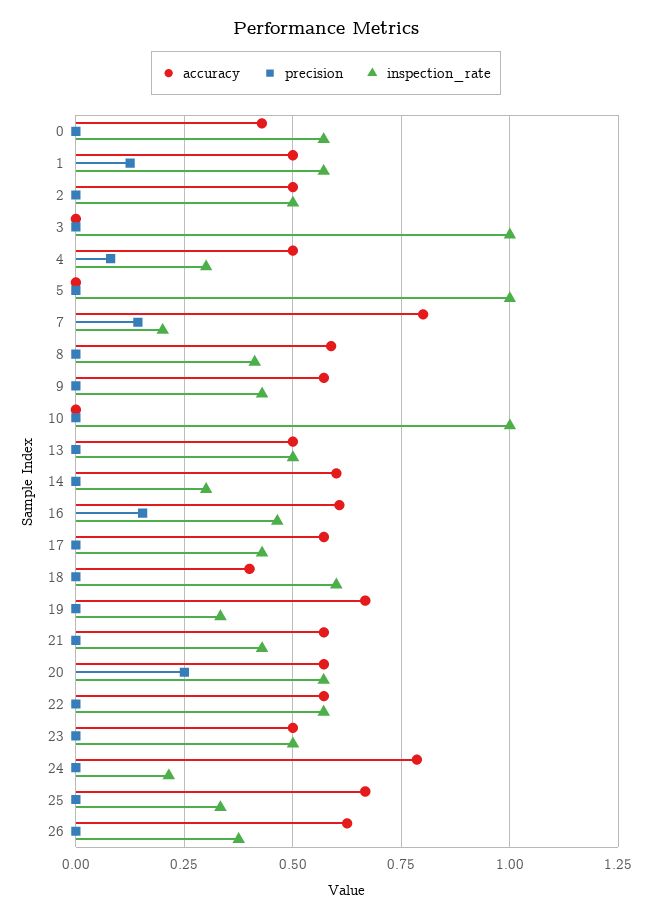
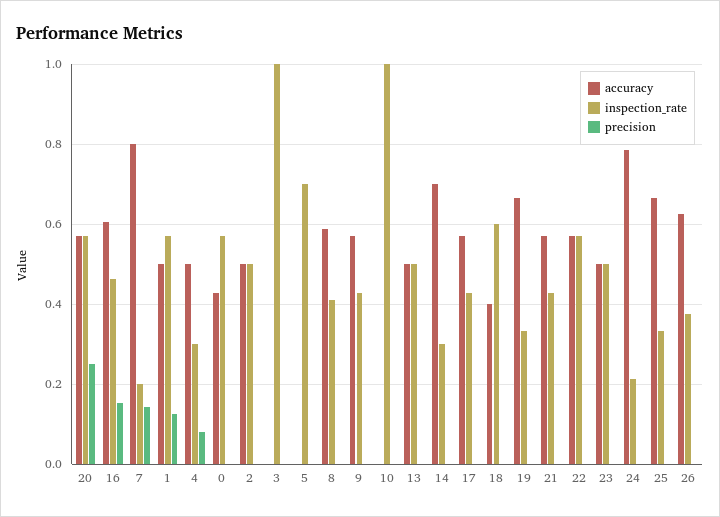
  {
    "accuracy": {
      "0": 0.42,
      "1": 0.5,
      "2": 0.5,
      "3": 0,
      "4": 0.5,
      "5": 0,
      "7": 0.8,
      "8": 0.58,
      "9": 0.58,
      "10": 0,
      "13": 0.5,
-     "14": 0.6,
+     "14": 0.7,
      "16": 0.6,
      "17": 0.58,
      "18": 0.4,
      "19": 0.66,
      "21": 0.58,
      "20": 0.58,
      "22": 0.58,
      "23": 0.5,
      "24": 0.78,
      "25": 0.66,
      "26": 0.62
    },
    "precision": {
      "0": 0,
      "1": 0.12,
      "2": 0,
      "3": 0,
      "4": 0.08,
      "5": 0,
      "7": 0.14,
      "8": 0,
      "9": 0,
      "10": 0,
      "13": 0,
      "14": 0,
      "16": 0.16,
      "17": 0,
      "18": 0,
      "19": 0,
      "21": 0,
      "20": 0.26,
      "22": 0,
      "23": 0,
      "24": 0,
      "25": 0,
      "26": 0
    },
    "inspection_rate": {
      "0": 0.58,
      "1": 0.58,
      "2": 0.5,
      "3": 1,
      "4": 0.3,
-     "5": 1,
+     "5": 0.7,
      "7": 0.2,
      "8": 0.42,
      "9": 0.42,
      "10": 1,
      "13": 0.5,
      "14": 0.3,
      "16": 0.46,
      "17": 0.42,
      "18": 0.6,
      "19": 0.34,
      "21": 0.42,
      "20": 0.58,
      "22": 0.58,
      "23": 0.5,
      "24": 0.22,
      "25": 0.34,
      "26": 0.38
    }
  }

